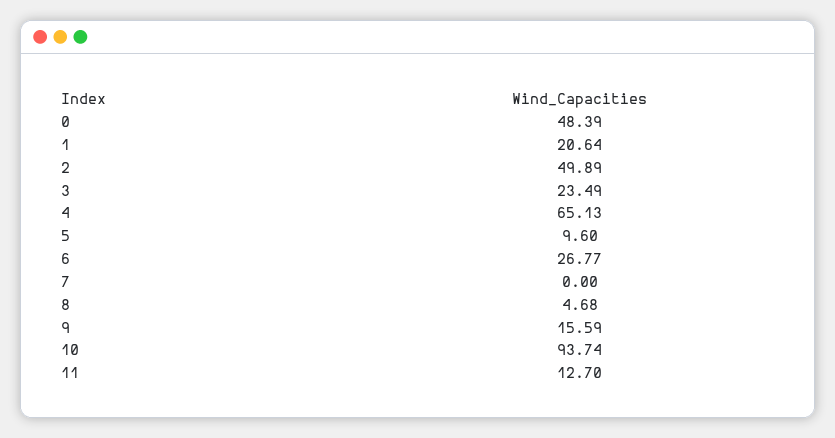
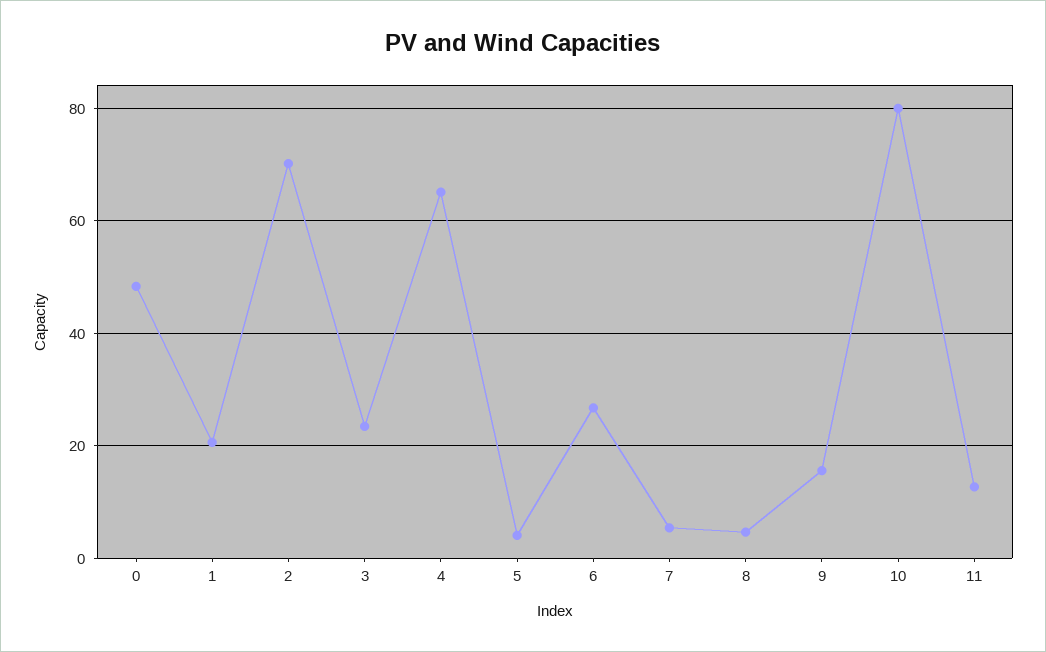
  {
    "0": 48.39,
    "1": 20.64,
-   "2": 49.89,
+   "2": 70,
    "3": 23.49,
    "4": 65.13,
-   "5": 9.6,
+   "5": 4,
    "6": 26.77,
-   "7": 0,
+   "7": 6,
    "8": 4.68,
    "9": 15.59,
-   "10": 93.74,
+   "10": 80,
    "11": 12.7
  }

